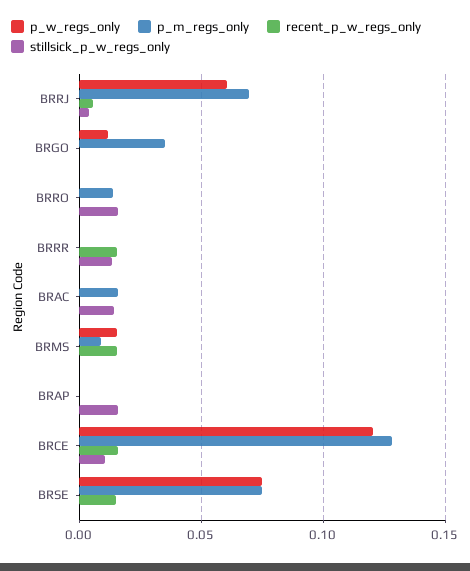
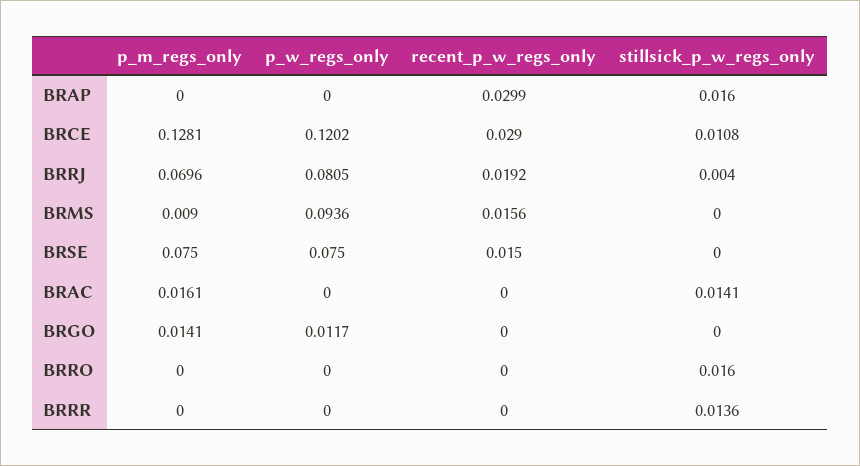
  {
    "p_w_regs_only": {
-     "BRRJ": 0.06,
+     "BRRJ": 0.0805,
      "BRGO": 0.0117,
      "BRRO": 0,
      "BRRR": 0,
      "BRAC": 0,
-     "BRMS": 0.015,
+     "BRMS": 0.0936,
      "BRAP": 0,
      "BRCE": 0.1202,
      "BRSE": 0.075
    },
    "p_m_regs_only": {
      "BRRJ": 0.0696,
-     "BRGO": 0.035,
+     "BRGO": 0.0141,
-     "BRRO": 0.015,
+     "BRRO": 0,
      "BRRR": 0,
      "BRAC": 0.0161,
      "BRMS": 0.009,
      "BRAP": 0,
      "BRCE": 0.1281,
      "BRSE": 0.075
    },
    "recent_p_w_regs_only": {
-     "BRRJ": 0.005,
+     "BRRJ": 0.0192,
      "BRGO": 0,
      "BRRO": 0,
-     "BRRR": 0.015,
+     "BRRR": 0,
      "BRAC": 0,
      "BRMS": 0.0156,
-     "BRAP": 0,
+     "BRAP": 0.0299,
-     "BRCE": 0.015,
+     "BRCE": 0.029,
      "BRSE": 0.015
    },
    "stillsick_p_w_regs_only": {
      "BRRJ": 0.004,
      "BRGO": 0,
      "BRRO": 0.016,
      "BRRR": 0.0136,
      "BRAC": 0.0141,
      "BRMS": 0,
      "BRAP": 0.016,
      "BRCE": 0.0108,
      "BRSE": 0
    }
  }

